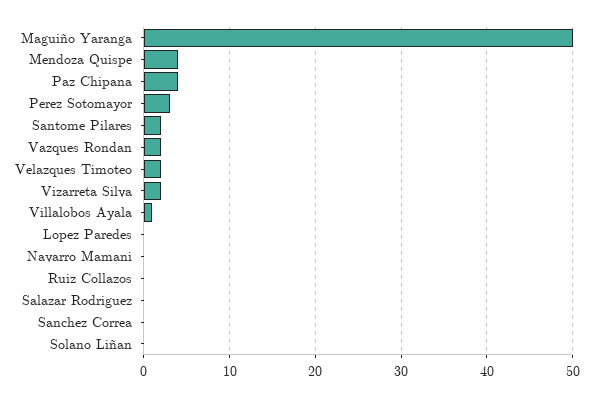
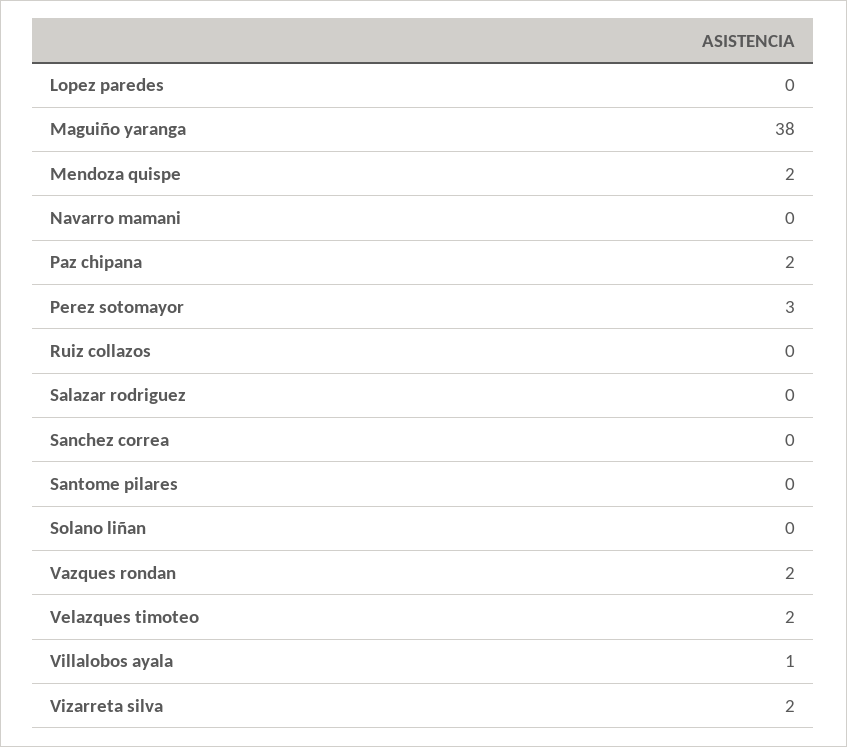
  {
-   "Maguiño Yaranga": 50,
+   "Maguiño Yaranga": 38,
-   "Mendoza Quispe": 4,
+   "Mendoza Quispe": 2,
-   "Paz Chipana": 4,
+   "Paz Chipana": 2,
    "Perez Sotomayor": 3,
-   "Santome Pilares": 2,
+   "Santome Pilares": 0,
    "Vazques Rondan": 2,
    "Velazques Timoteo": 2,
    "Vizarreta Silva": 2,
    "Villalobos Ayala": 1,
    "Lopez Paredes": 0,
    "Navarro Mamani": 0,
    "Ruiz Collazos": 0,
    "Salazar Rodriguez": 0,
    "Sanchez Correa": 0,
    "Solano Liñan": 0
  }

